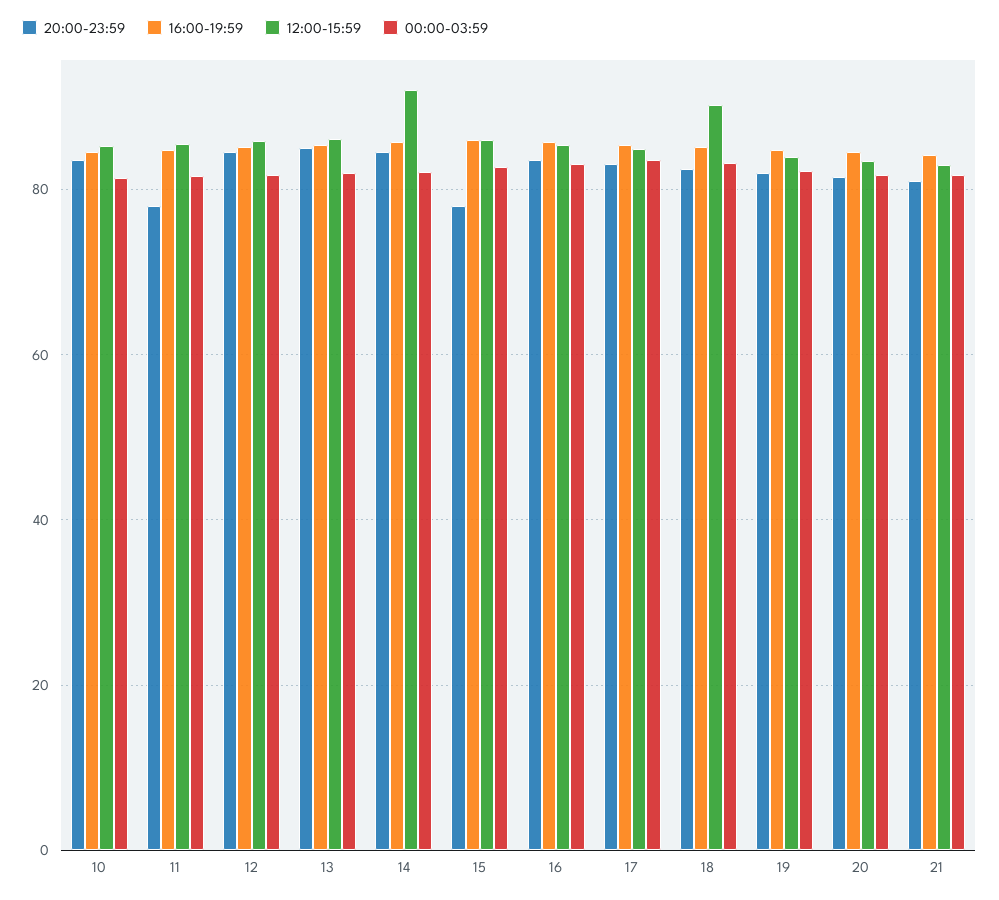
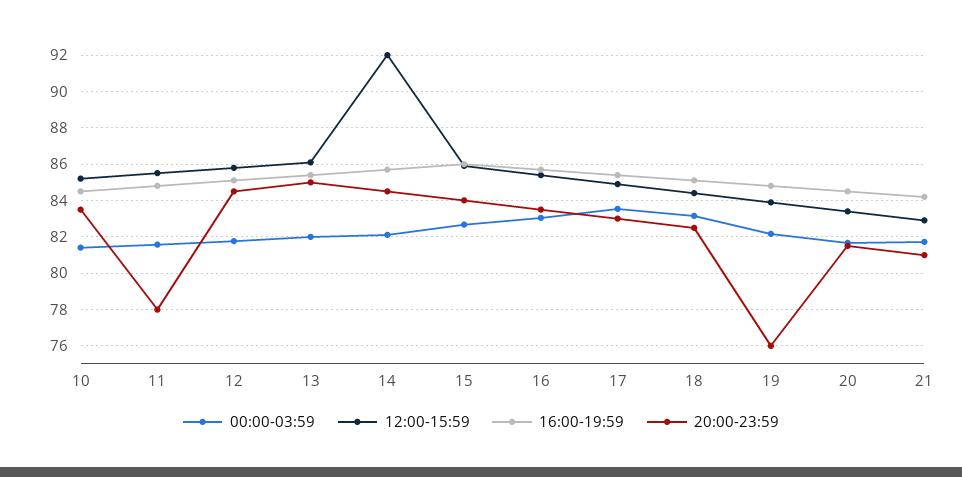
  {
    "20:00-23:59": {
      "10": 83.5,
      "11": 78,
      "12": 84.5,
      "13": 85,
      "14": 84.5,
-     "15": 78,
+     "15": 84,
      "16": 83.5,
      "17": 83,
      "18": 82.5,
-     "19": 82,
+     "19": 76,
      "20": 81.5,
      "21": 81
    },
    "16:00-19:59": {
      "10": 84.5,
      "11": 85,
      "12": 85,
      "13": 85.5,
      "14": 85.5,
      "15": 86,
      "16": 85.5,
      "17": 85.5,
      "18": 85,
      "19": 85,
      "20": 84.5,
      "21": 84
    },
    "12:00-15:59": {
      "10": 85,
      "11": 85.5,
      "12": 86,
      "13": 86,
      "14": 92,
      "15": 86,
      "16": 85.5,
      "17": 85,
-     "18": 90,
+     "18": 84.5,
      "19": 84,
      "20": 83.5,
      "21": 83
    },
    "00:00-03:59": {
      "10": 81.5,
      "11": 81.5,
      "12": 82,
      "13": 82,
      "14": 82,
      "15": 82.5,
      "16": 83,
      "17": 83.5,
      "18": 83,
      "19": 82,
      "20": 81.5,
      "21": 81.5
    }
  }

